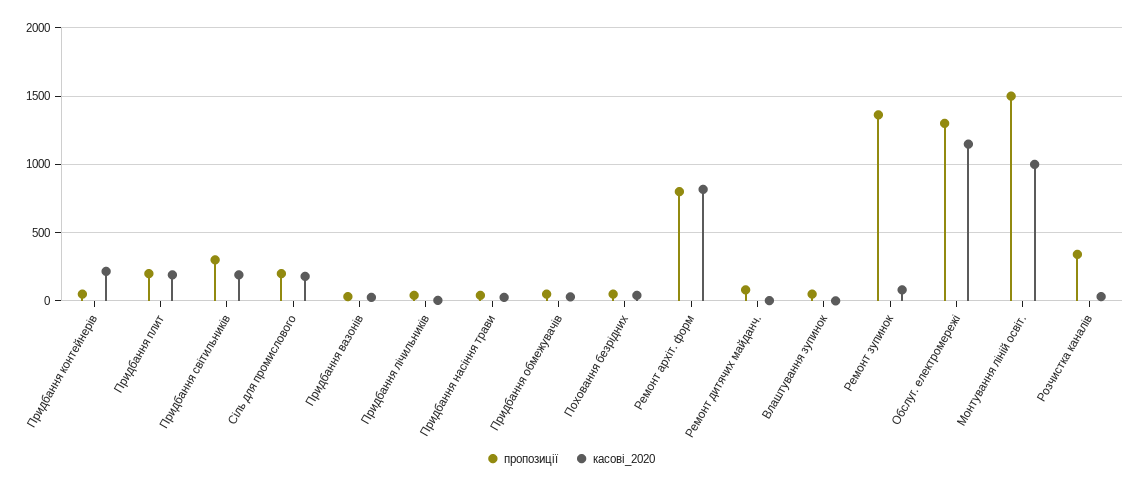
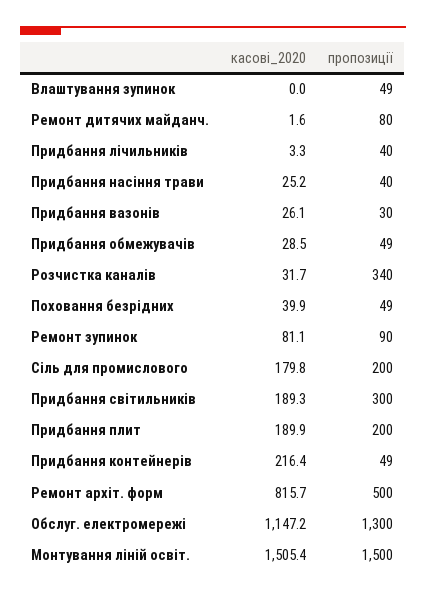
  {
    "пропозиції": {
      "Придбання контейнерів": 49,
      "Придбання плит": 200,
      "Придбання світильників": 300,
      "Сіль для промислового": 200,
      "Придбання вазонів": 30,
      "Придбання лічильників": 40,
      "Придбання насіння трави": 40,
      "Придбання обмежувачів": 49,
      "Поховання безрідних": 49,
-     "Ремонт архіт. форм": 800,
+     "Ремонт архіт. форм": 500,
      "Ремонт дитячих майданч.": 80,
      "Влаштування зупинок": 49,
-     "Ремонт зупинок": 1350,
+     "Ремонт зупинок": 90,
      "Обслуг. електромережі": 1300,
      "Монтування ліній освіт.": 1500,
      "Розчистка каналів": 340
    },
    "касові_2020": {
      "Придбання контейнерів": 216.4,
      "Придбання плит": 189.9,
      "Придбання світильників": 189.3,
      "Сіль для промислового": 179.8,
      "Придбання вазонів": 26.1,
      "Придбання лічильників": 3.3,
      "Придбання насіння трави": 25.2,
      "Придбання обмежувачів": 28.5,
      "Поховання безрідних": 39.9,
      "Ремонт архіт. форм": 815.7,
      "Ремонт дитячих майданч.": 1.6,
      "Влаштування зупинок": 0,
      "Ремонт зупинок": 81.1,
      "Обслуг. електромережі": 1147.2,
-     "Монтування ліній освіт.": 1000,
+     "Монтування ліній освіт.": 1505.4,
      "Розчистка каналів": 31.7
    }
  }

